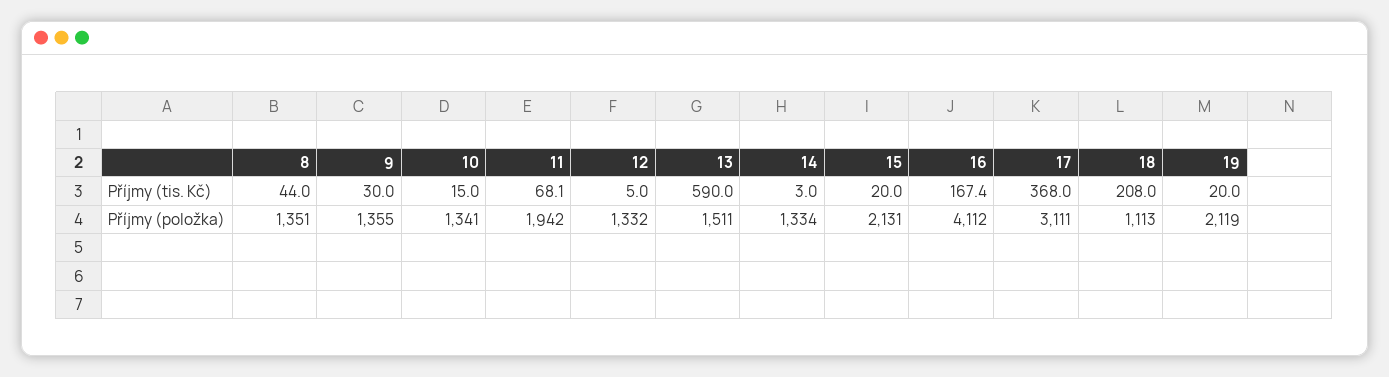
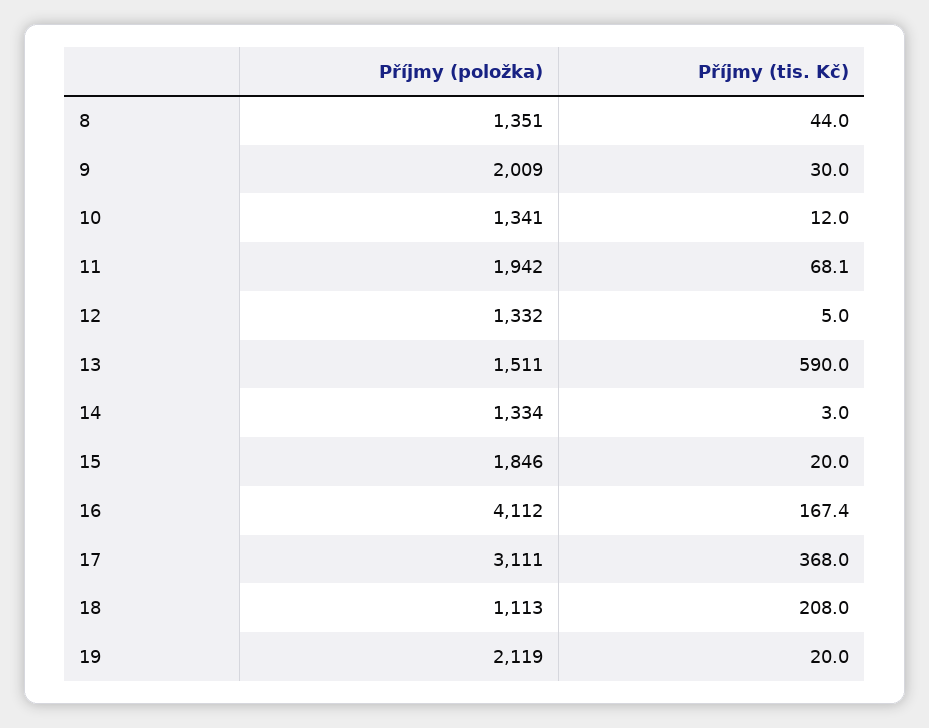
  {
    "8": {
      "Příjmy (tis. Kč)": 44,
      "Příjmy (položka)": 1351
    },
    "9": {
      "Příjmy (tis. Kč)": 30,
-     "Příjmy (položka)": 1355
+     "Příjmy (položka)": 2009
    },
    "10": {
-     "Příjmy (tis. Kč)": 15,
+     "Příjmy (tis. Kč)": 12,
      "Příjmy (položka)": 1341
    },
    "11": {
      "Příjmy (tis. Kč)": 68.1,
      "Příjmy (položka)": 1942
    },
    "12": {
      "Příjmy (tis. Kč)": 5,
      "Příjmy (položka)": 1332
    },
    "13": {
      "Příjmy (tis. Kč)": 590,
      "Příjmy (položka)": 1511
    },
    "14": {
      "Příjmy (tis. Kč)": 3,
      "Příjmy (položka)": 1334
    },
    "15": {
      "Příjmy (tis. Kč)": 20,
-     "Příjmy (položka)": 2131
+     "Příjmy (položka)": 1846
    },
    "16": {
      "Příjmy (tis. Kč)": 167.4,
      "Příjmy (položka)": 4112
    },
    "17": {
      "Příjmy (tis. Kč)": 368,
      "Příjmy (položka)": 3111
    },
    "18": {
      "Příjmy (tis. Kč)": 208,
      "Příjmy (položka)": 1113
    },
    "19": {
      "Příjmy (tis. Kč)": 20,
      "Příjmy (položka)": 2119
    }
  }

